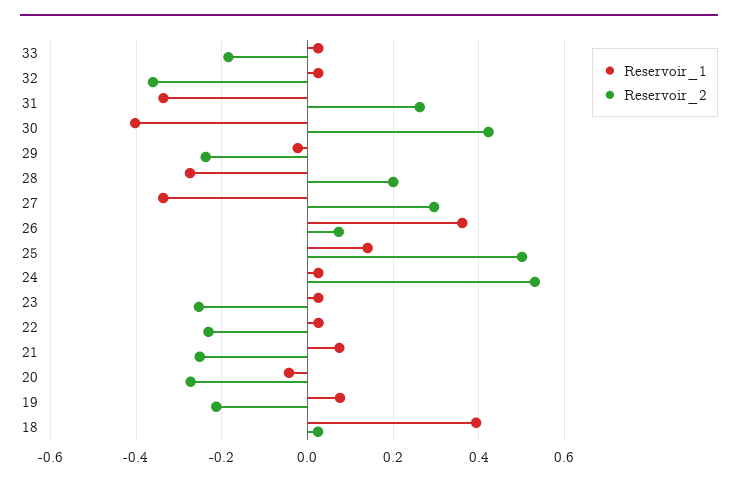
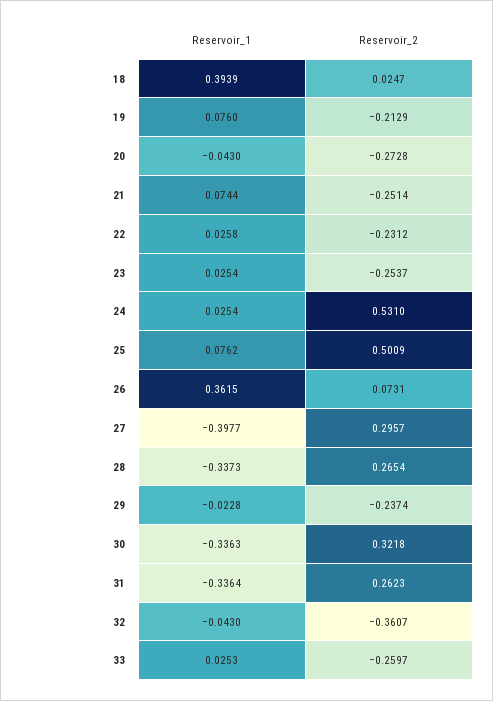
  {
    "Reservoir_1": {
      "33": 0.0253,
-     "32": 0.02,
+     "32": -0.043,
      "31": -0.3364,
-     "30": -0.4,
+     "30": -0.3363,
      "29": -0.0228,
-     "28": -0.28,
+     "28": -0.3373,
-     "27": -0.34,
+     "27": -0.3977,
      "26": 0.3615,
-     "25": 0.14,
+     "25": 0.0762,
      "24": 0.0254,
      "23": 0.0254,
      "22": 0.0258,
      "21": 0.0744,
      "20": -0.043,
      "19": 0.076,
      "18": 0.3939
    },
    "Reservoir_2": {
-     "33": -0.18,
+     "33": -0.2597,
      "32": -0.3607,
      "31": 0.2623,
-     "30": 0.42,
+     "30": 0.3218,
      "29": -0.2374,
-     "28": 0.2,
+     "28": 0.2654,
      "27": 0.2957,
      "26": 0.0731,
      "25": 0.5009,
      "24": 0.531,
      "23": -0.2537,
      "22": -0.2312,
      "21": -0.2514,
      "20": -0.2728,
      "19": -0.2129,
      "18": 0.0247
    }
  }

